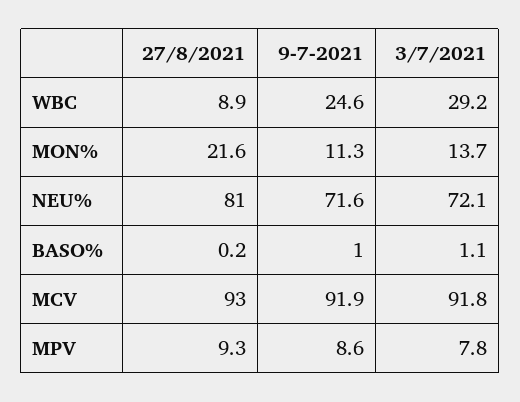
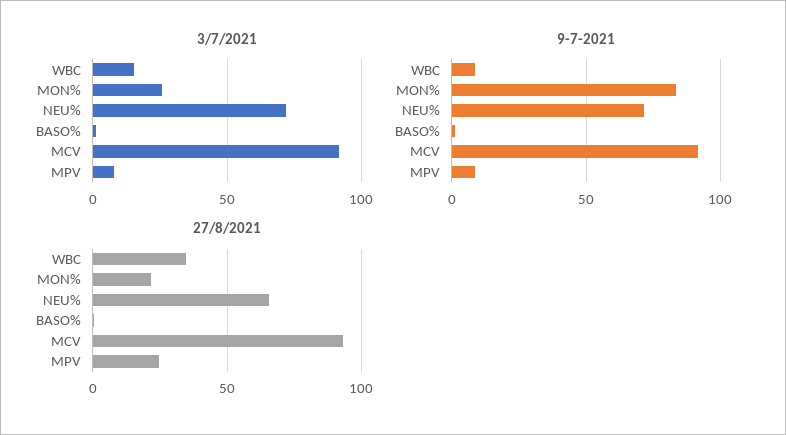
  {
    "27/8/2021": {
-     "WBC": 8.9,
+     "WBC": 35,
      "MON%": 21.6,
-     "NEU%": 81,
+     "NEU%": 65,
      "BASO%": 0.2,
      "MCV": 93,
-     "MPV": 9.3
+     "MPV": 25
    },
    "9-7-2021": {
-     "WBC": 24.6,
+     "WBC": 10,
-     "MON%": 11.3,
+     "MON%": 85,
      "NEU%": 71.6,
      "BASO%": 1,
      "MCV": 91.9,
      "MPV": 8.6
    },
    "3/7/2021": {
-     "WBC": 29.2,
+     "WBC": 15,
-     "MON%": 13.7,
+     "MON%": 25,
      "NEU%": 72.1,
      "BASO%": 1.1,
      "MCV": 91.8,
      "MPV": 7.8
    }
  }

